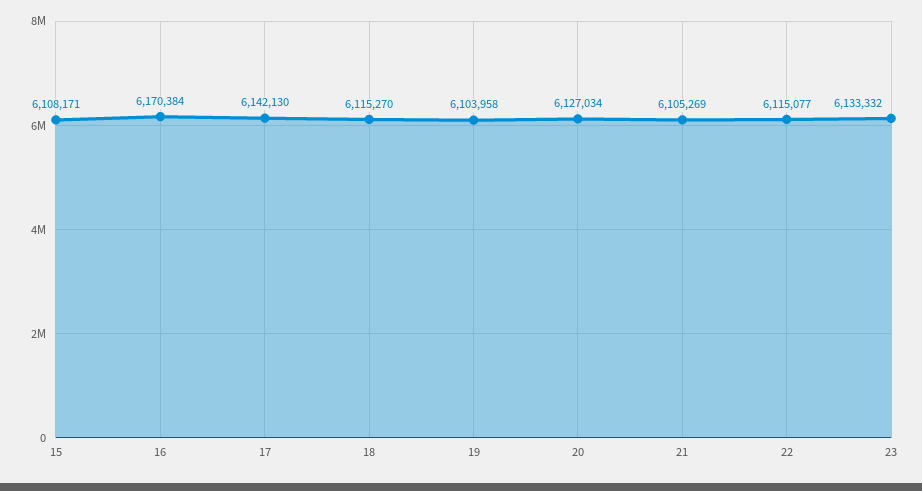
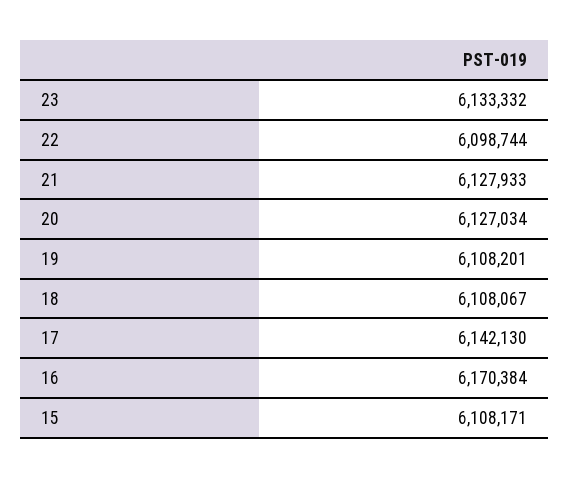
  {
    "15": 6108171,
    "16": 6170384,
    "17": 6142130,
-   "18": 6115270,
+   "18": 6108067,
-   "19": 6103958,
+   "19": 6108201,
    "20": 6127034,
-   "21": 6105269,
+   "21": 6127933,
-   "22": 6115077,
+   "22": 6098744,
    "23": 6133332
  }

